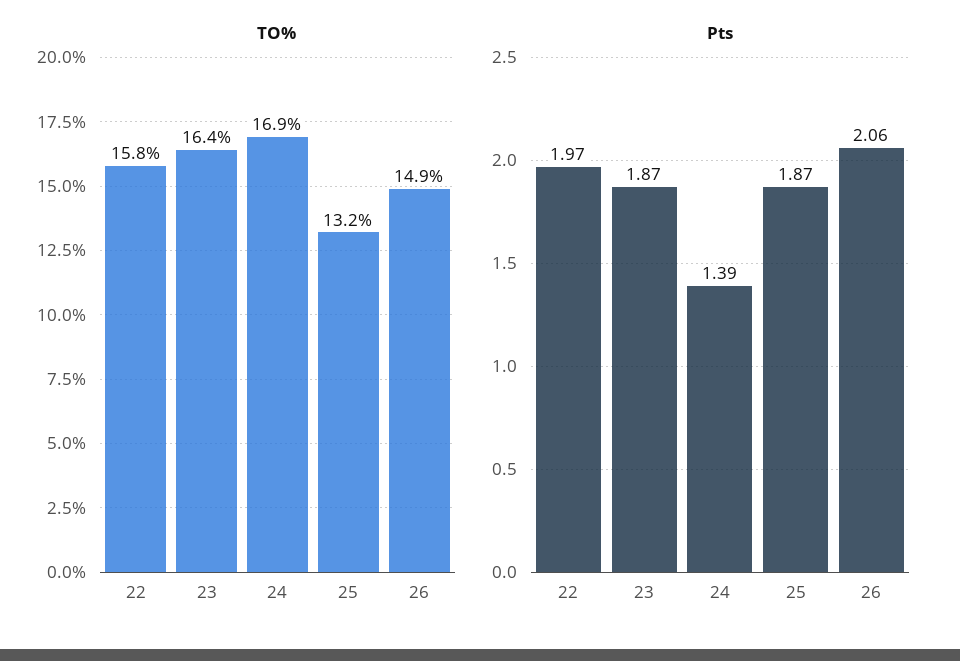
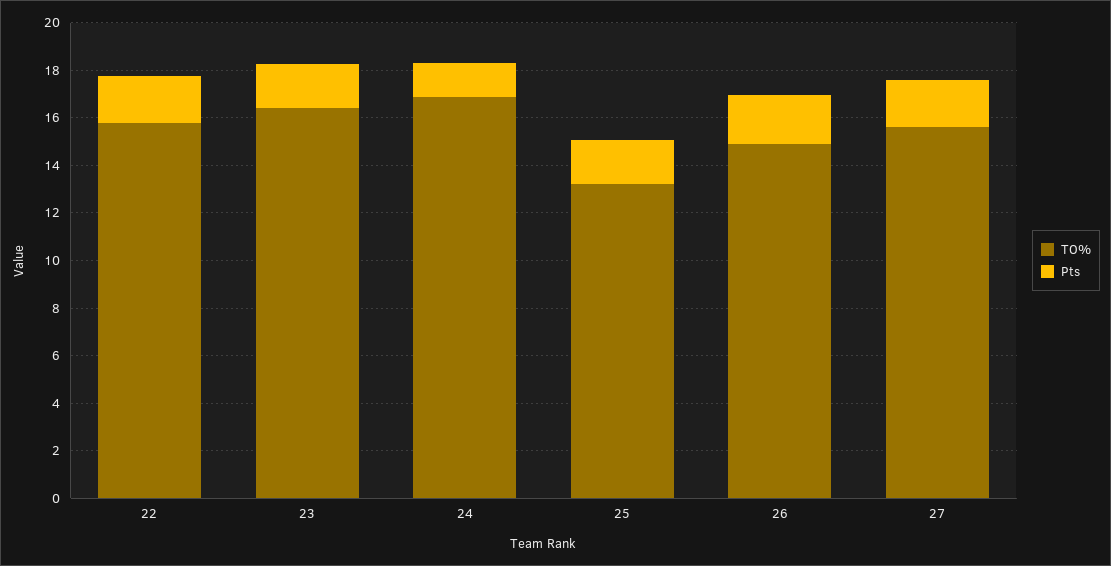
  {
    "TO%": {
      "22": 15.8,
      "23": 16.4,
      "24": 16.9,
      "25": 13.2,
-     "26": 14.9
+     "26": 14.9,
+     "27": 15.5
    },
    "Pts": {
      "22": 1.97,
      "23": 1.87,
      "24": 1.39,
      "25": 1.87,
-     "26": 2.06
+     "26": 2.06,
+     "27": 2
    }
  }

